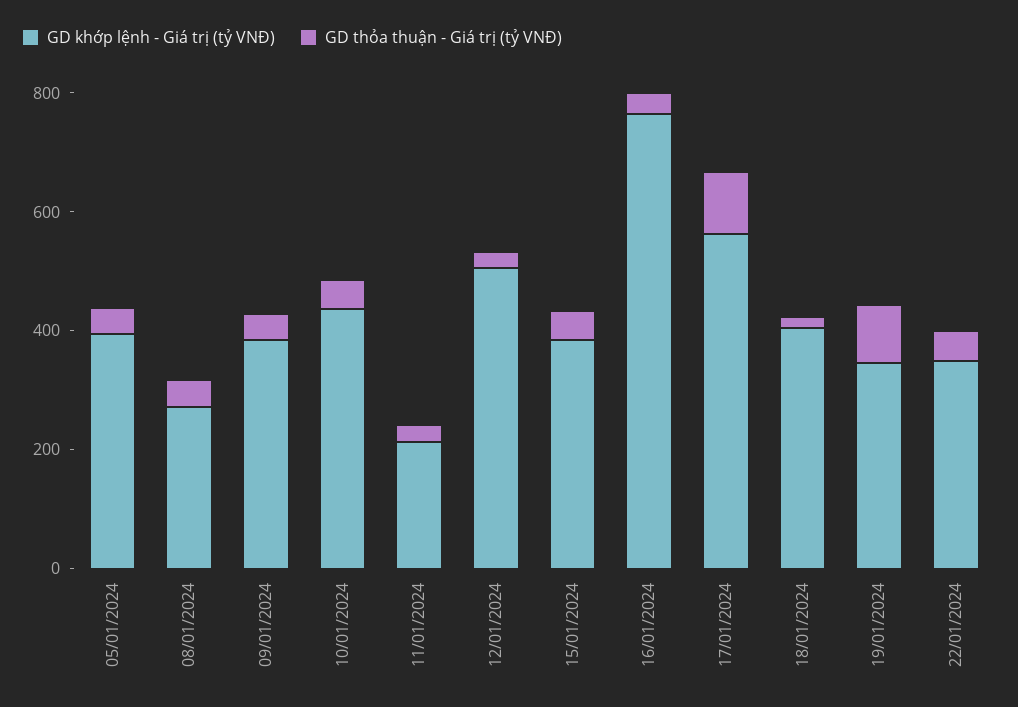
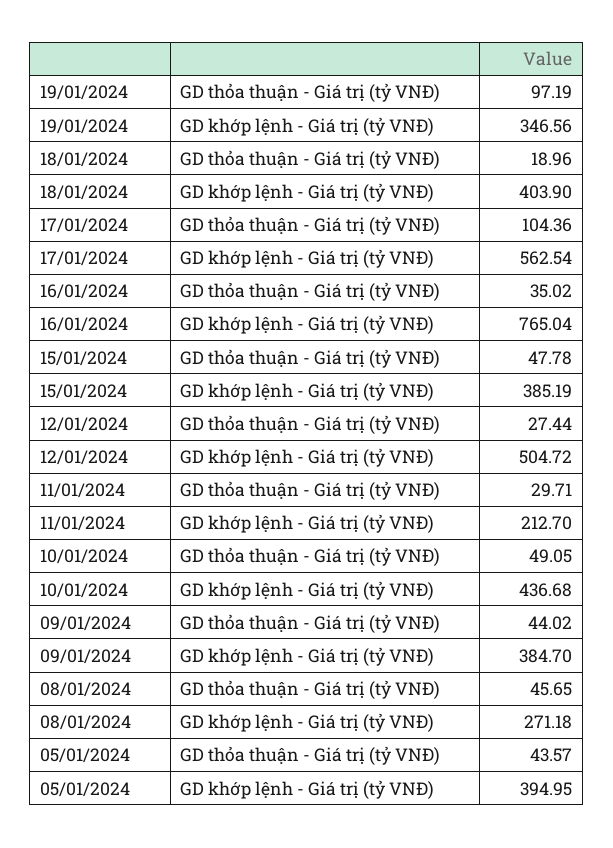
  {
    "GD khớp lệnh - Giá trị (tỷ VNĐ)": {
      "05/01/2024": 394.95,
      "08/01/2024": 271.18,
      "09/01/2024": 384.7,
      "10/01/2024": 436.68,
      "11/01/2024": 212.7,
      "12/01/2024": 504.72,
      "15/01/2024": 385.19,
      "16/01/2024": 765.04,
      "17/01/2024": 562.54,
      "18/01/2024": 403.9,
-     "19/01/2024": 346.56,
+     "19/01/2024": 346.56
-     "22/01/2024": 350
    },
    "GD thỏa thuận - Giá trị (tỷ VNĐ)": {
      "05/01/2024": 43.57,
      "08/01/2024": 45.65,
      "09/01/2024": 44.02,
      "10/01/2024": 49.05,
      "11/01/2024": 29.71,
      "12/01/2024": 27.44,
      "15/01/2024": 47.78,
      "16/01/2024": 35.02,
      "17/01/2024": 104.36,
      "18/01/2024": 18.96,
-     "19/01/2024": 97.19,
+     "19/01/2024": 97.19
-     "22/01/2024": 50
    }
  }

